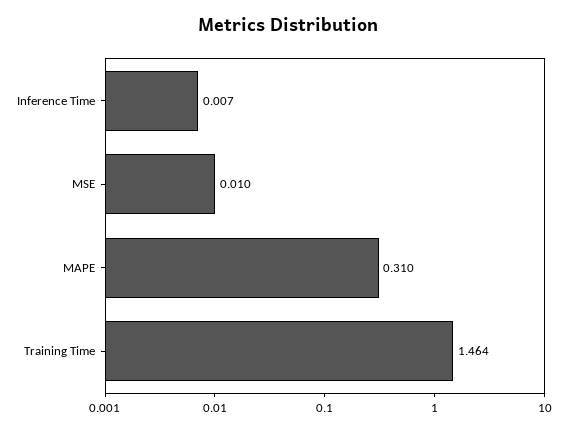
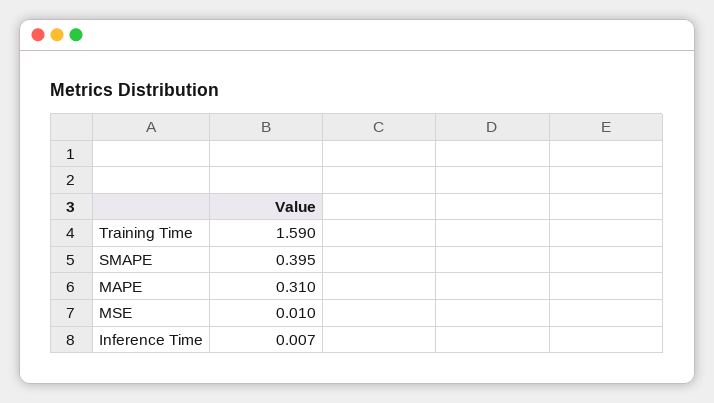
  {
    "Inference Time": 0.007,
    "MSE": 0.01,
    "MAPE": 0.31,
-   "Training Time": 1.464
+   "Training Time": 1.59,
+   "SMAPE": 0.395
  }

